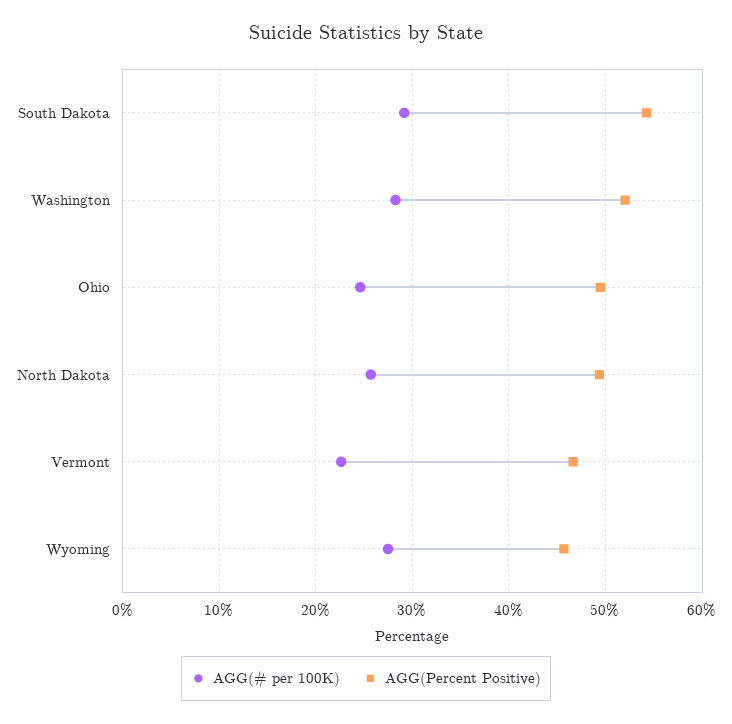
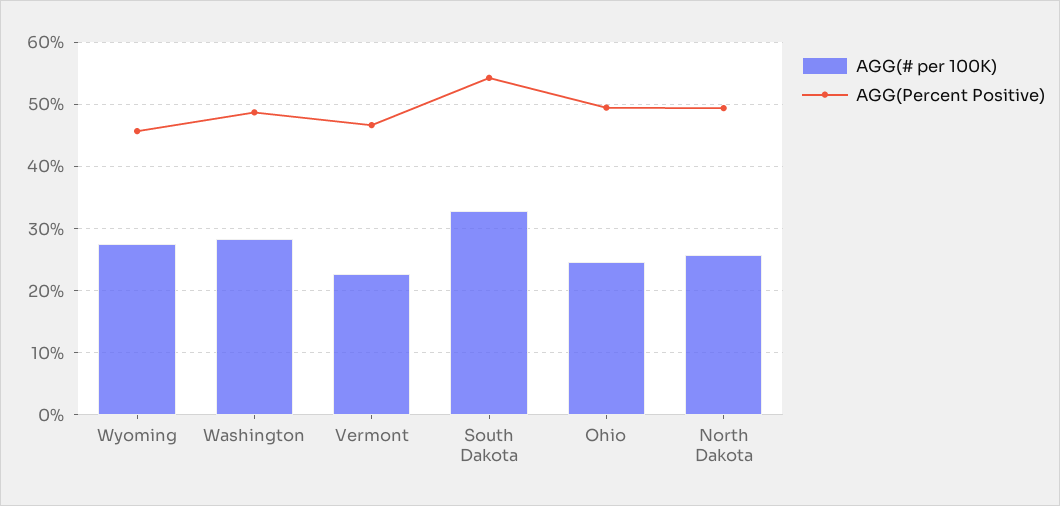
  {
    "AGG(# per 100K)": {
-     "South Dakota": 29,
+     "South Dakota": 33,
      "Washington": 28,
      "Ohio": 25,
      "North Dakota": 26,
      "Vermont": 23,
      "Wyoming": 27
    },
    "AGG(Percent Positive)": {
      "South Dakota": 54,
-     "Washington": 52,
+     "Washington": 49,
      "Ohio": 49,
      "North Dakota": 49,
      "Vermont": 47,
      "Wyoming": 46
    }
  }

